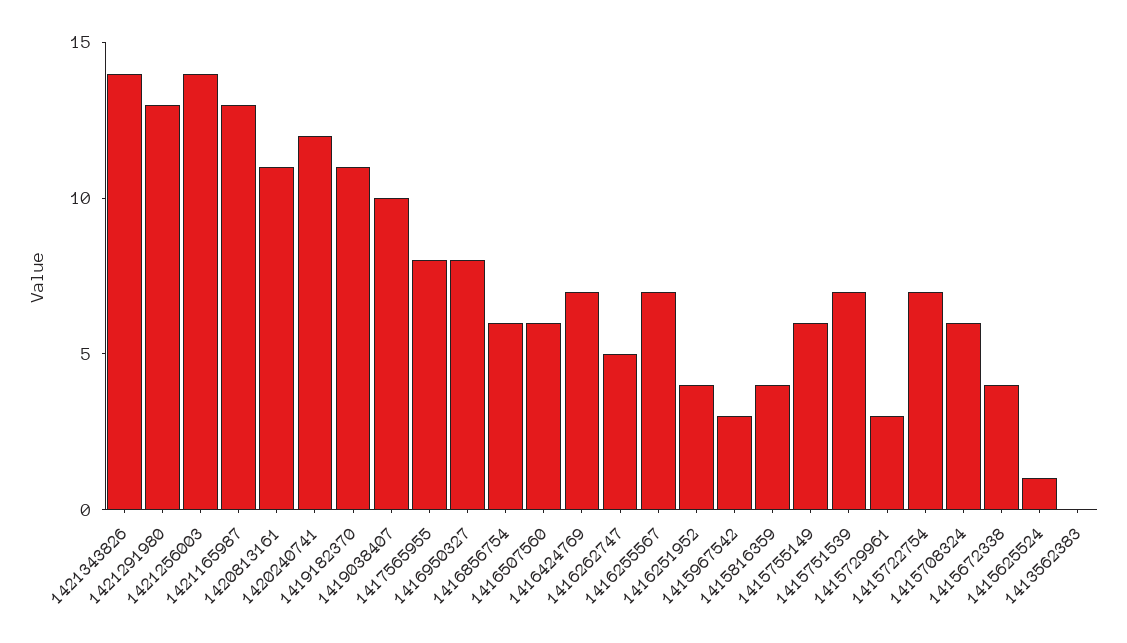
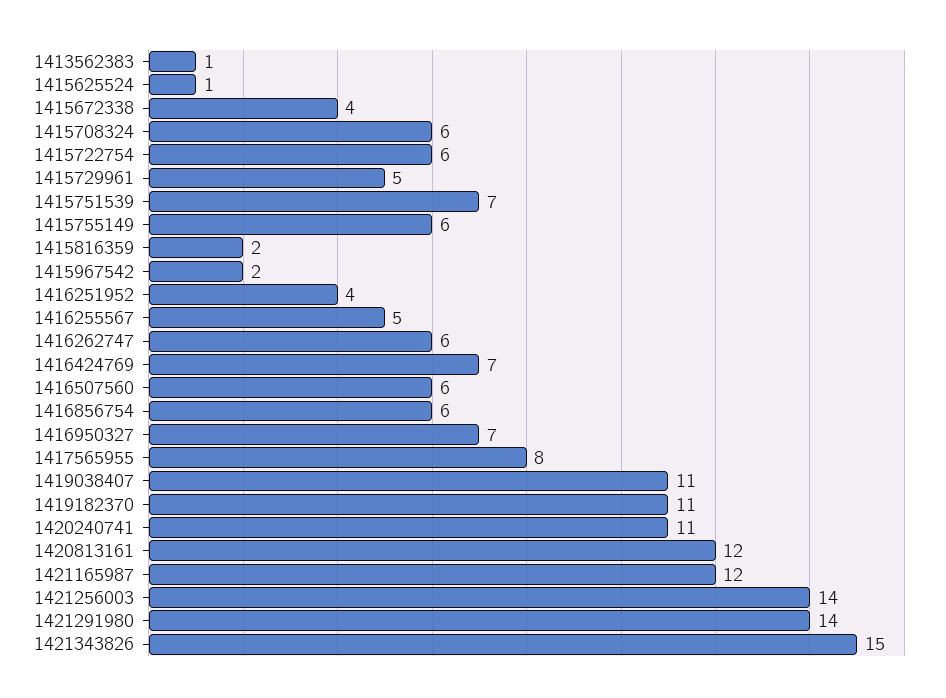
  {
-   "1421343826": 14,
+   "1421343826": 15,
-   "1421291980": 13,
+   "1421291980": 14,
    "1421256003": 14,
-   "1421165987": 13,
+   "1421165987": 12,
-   "1420813161": 11,
+   "1420813161": 12,
-   "1420240741": 12,
+   "1420240741": 11,
    "1419182370": 11,
-   "1419038407": 10,
+   "1419038407": 11,
    "1417565955": 8,
-   "1416950327": 8,
+   "1416950327": 7,
    "1416856754": 6,
    "1416507560": 6,
    "1416424769": 7,
-   "1416262747": 5,
+   "1416262747": 6,
-   "1416255567": 7,
+   "1416255567": 5,
    "1416251952": 4,
-   "1415967542": 3,
+   "1415967542": 2,
-   "1415816359": 4,
+   "1415816359": 2,
    "1415755149": 6,
    "1415751539": 7,
-   "1415729961": 3,
+   "1415729961": 5,
-   "1415722754": 7,
+   "1415722754": 6,
    "1415708324": 6,
    "1415672338": 4,
    "1415625524": 1,
-   "1413562383": 0
+   "1413562383": 1
  }

